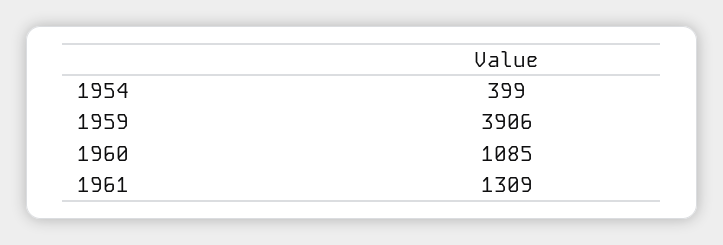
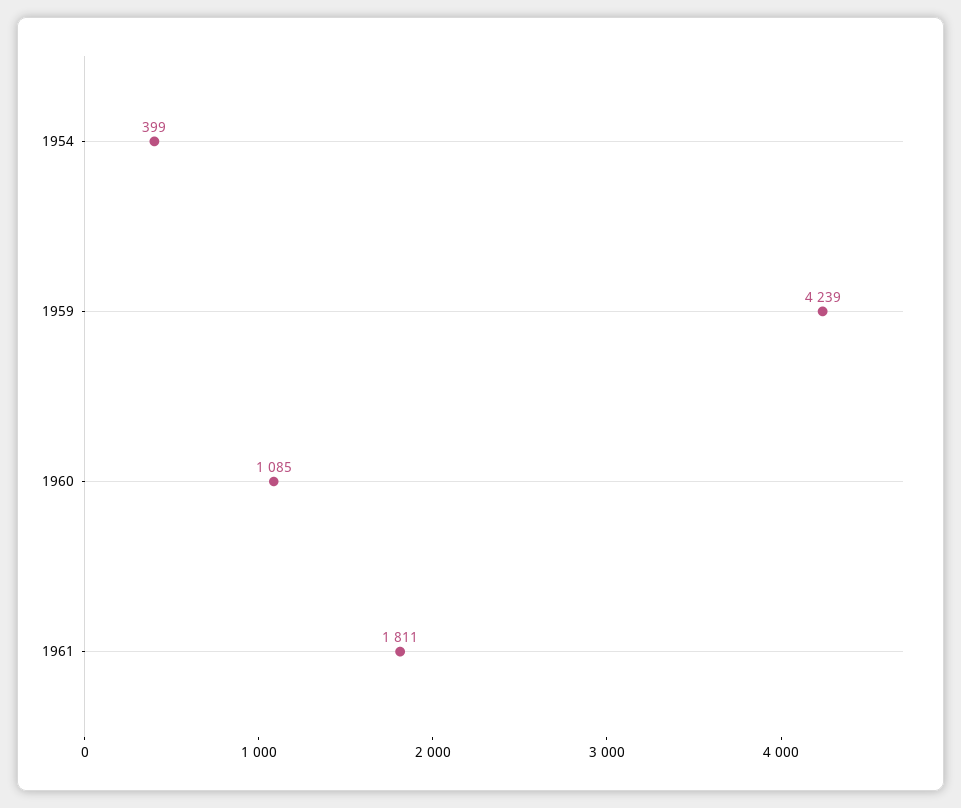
  {
    "1954": 399,
-   "1959": 3906,
+   "1959": 4239,
    "1960": 1085,
-   "1961": 1309
+   "1961": 1811
  }

